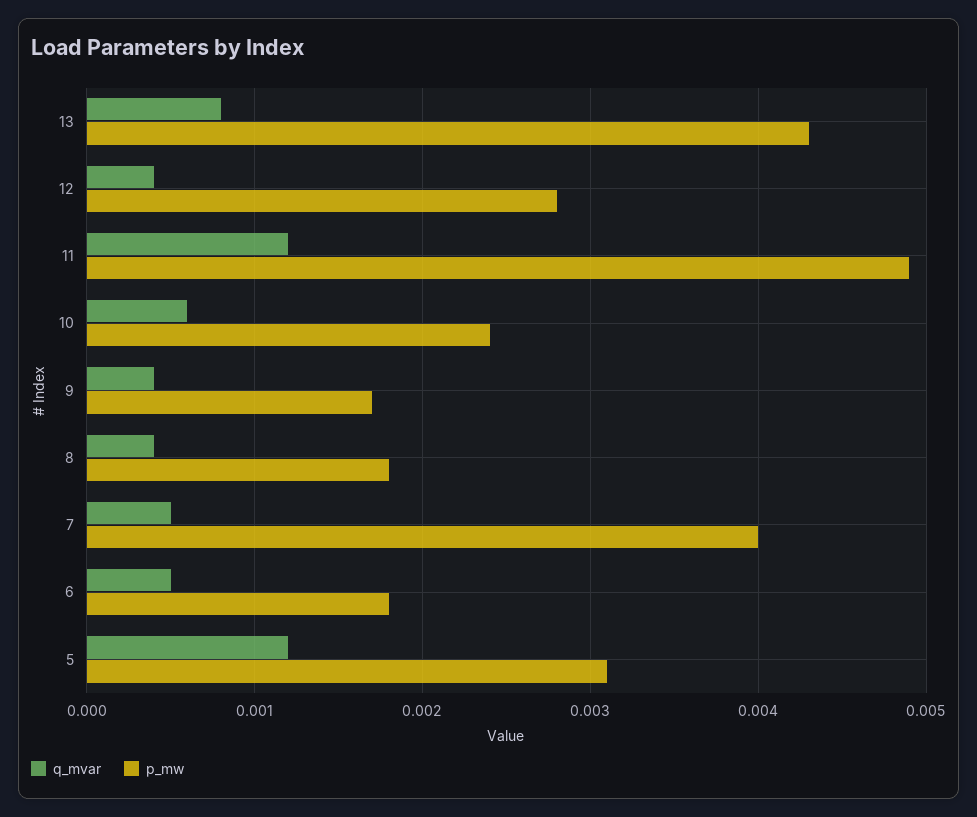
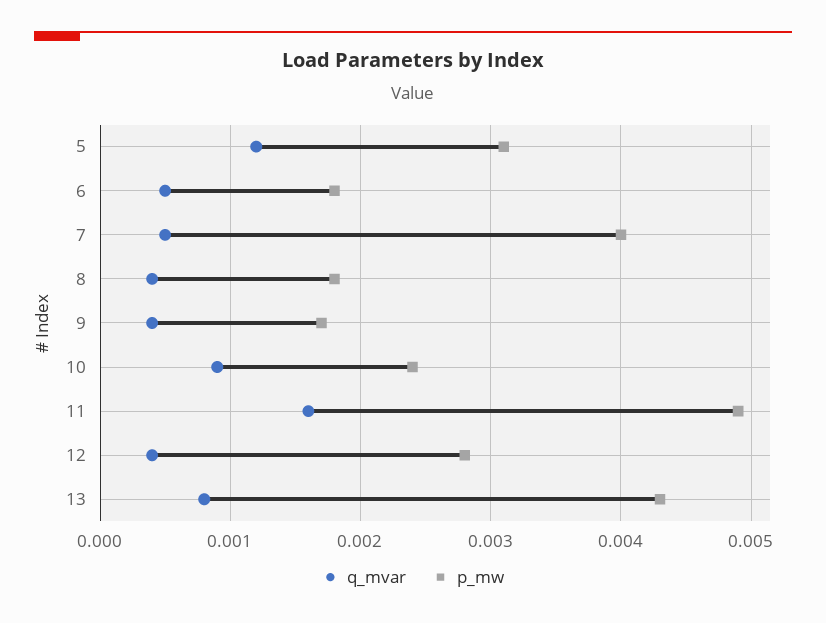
  {
    "q_mvar": {
      "13": 0.0008,
      "12": 0.0004,
-     "11": 0.0012,
+     "11": 0.0016,
-     "10": 0.0006,
+     "10": 0.0009,
      "9": 0.0004,
      "8": 0.0004,
      "7": 0.0005,
      "6": 0.0005,
      "5": 0.0012
    },
    "p_mw": {
      "13": 0.0043,
      "12": 0.0028,
      "11": 0.0049,
      "10": 0.0024,
      "9": 0.0017,
      "8": 0.0018,
      "7": 0.004,
      "6": 0.0018,
      "5": 0.0031
    }
  }

